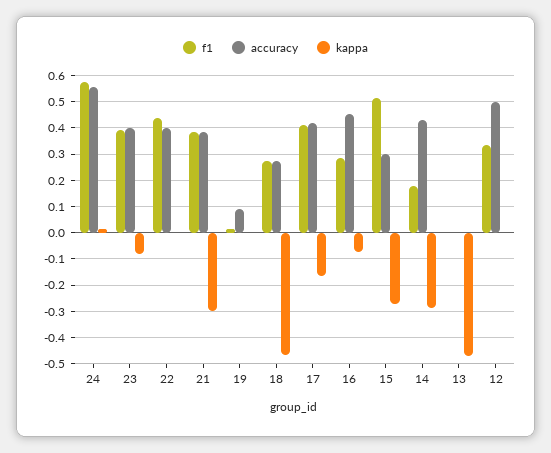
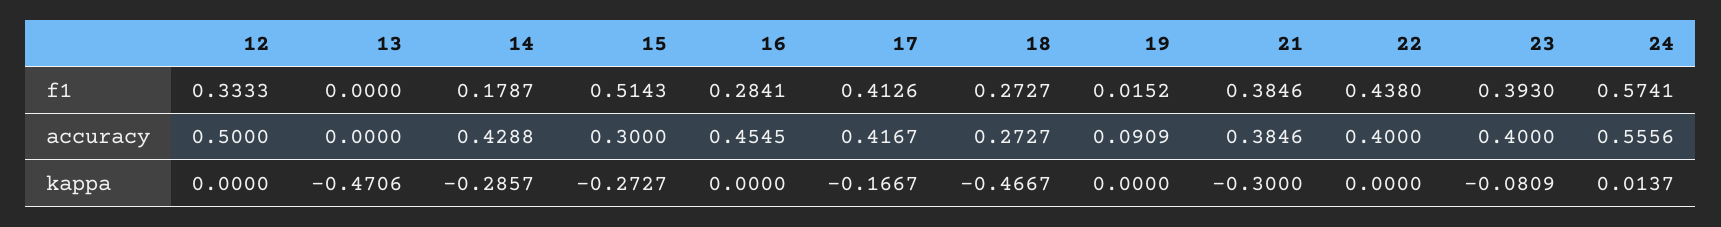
  {
    "f1": {
      "24": 0.5741,
      "23": 0.393,
      "22": 0.438,
      "21": 0.3846,
      "19": 0.0152,
      "18": 0.2727,
      "17": 0.4126,
      "16": 0.2841,
      "15": 0.5143,
      "14": 0.1787,
      "13": 0,
      "12": 0.3333
    },
    "accuracy": {
      "24": 0.5556,
      "23": 0.4,
      "22": 0.4,
      "21": 0.3846,
      "19": 0.0909,
      "18": 0.2727,
      "17": 0.4167,
      "16": 0.4545,
      "15": 0.3,
      "14": 0.4288,
      "13": 0,
      "12": 0.5
    },
    "kappa": {
      "24": 0.0137,
      "23": -0.0809,
      "22": 0,
      "21": -0.3,
      "19": 0,
      "18": -0.4667,
      "17": -0.1667,
-     "16": -0.075,
+     "16": 0,
      "15": -0.2727,
      "14": -0.2857,
      "13": -0.4706,
      "12": 0
    }
  }

